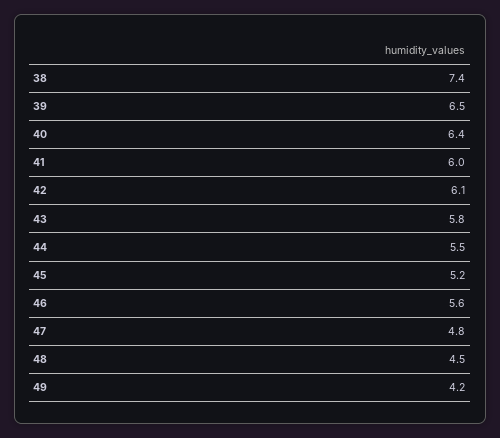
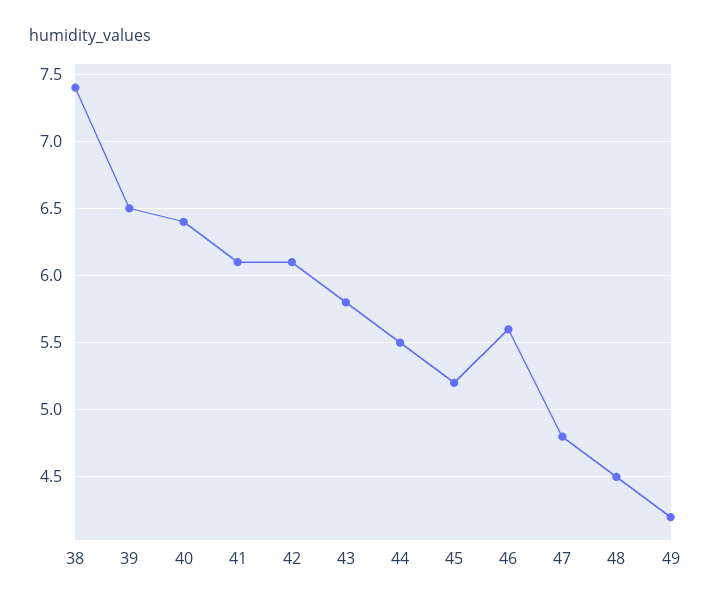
  {
    "38": 7.4,
    "39": 6.5,
    "40": 6.4,
-   "41": 6,
+   "41": 6.1,
    "42": 6.1,
    "43": 5.8,
    "44": 5.5,
    "45": 5.2,
    "46": 5.6,
    "47": 4.8,
    "48": 4.5,
    "49": 4.2
  }

